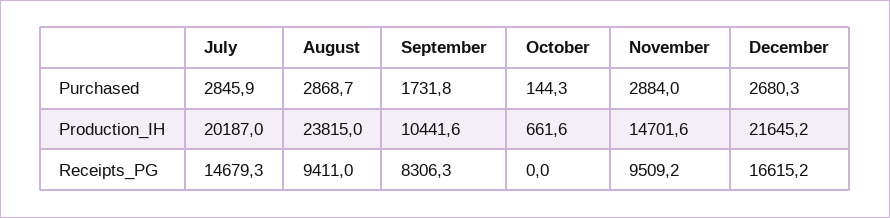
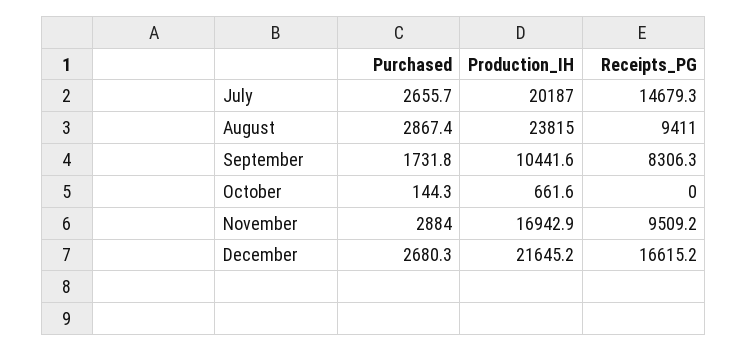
  {
    "July": {
-     "Purchased": 2845.9,
+     "Purchased": 2655.7,
      "Production_IH": 20187,
      "Receipts_PG": 14679.3
    },
    "August": {
-     "Purchased": 2868.7,
+     "Purchased": 2867.4,
      "Production_IH": 23815,
      "Receipts_PG": 9411
    },
    "September": {
      "Purchased": 1731.8,
      "Production_IH": 10441.6,
      "Receipts_PG": 8306.3
    },
    "October": {
      "Purchased": 144.3,
      "Production_IH": 661.6,
      "Receipts_PG": 0
    },
    "November": {
      "Purchased": 2884,
-     "Production_IH": 14701.6,
+     "Production_IH": 16942.9,
      "Receipts_PG": 9509.2
    },
    "December": {
      "Purchased": 2680.3,
      "Production_IH": 21645.2,
      "Receipts_PG": 16615.2
    }
  }

